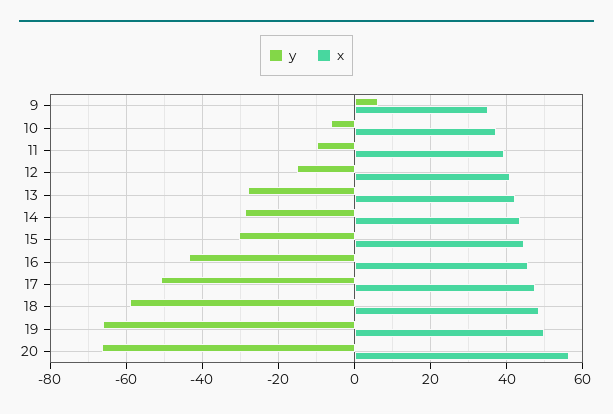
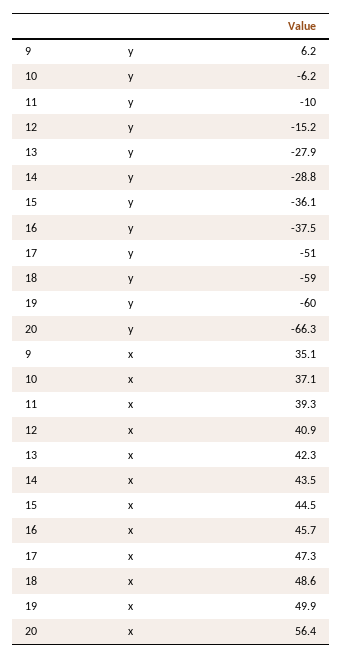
  {
    "y": {
      "9": 6.2,
      "10": -6.2,
      "11": -10,
      "12": -15.2,
      "13": -27.9,
      "14": -28.8,
-     "15": -30,
+     "15": -36.1,
-     "16": -44,
+     "16": -37.5,
      "17": -51,
      "18": -59,
-     "19": -66,
+     "19": -60,
      "20": -66.3
    },
    "x": {
      "9": 35.1,
      "10": 37.1,
      "11": 39.3,
      "12": 40.9,
      "13": 42.3,
      "14": 43.5,
      "15": 44.5,
      "16": 45.7,
      "17": 47.3,
      "18": 48.6,
      "19": 49.9,
      "20": 56.4
    }
  }

